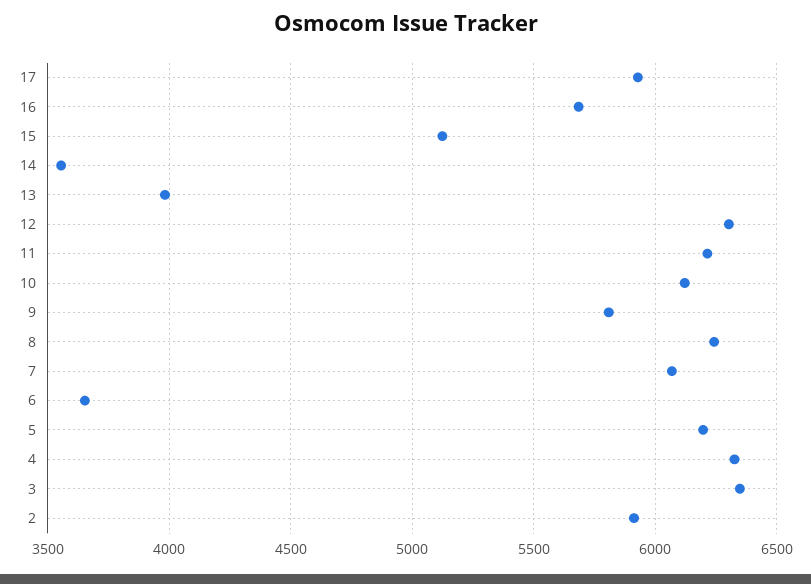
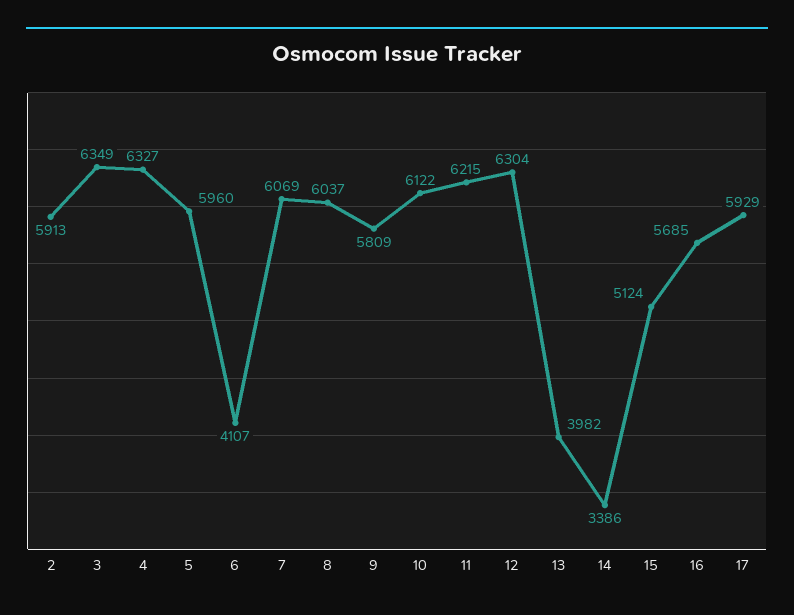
  {
    "17": 5929,
    "16": 5685,
    "15": 5124,
-   "14": 3550,
+   "14": 3386,
    "13": 3982,
    "12": 6304,
    "11": 6215,
    "10": 6122,
    "9": 5809,
-   "8": 6250,
+   "8": 6037,
    "7": 6069,
-   "6": 3650,
+   "6": 4107,
-   "5": 6200,
+   "5": 5960,
    "4": 6327,
    "3": 6349,
    "2": 5913
  }

